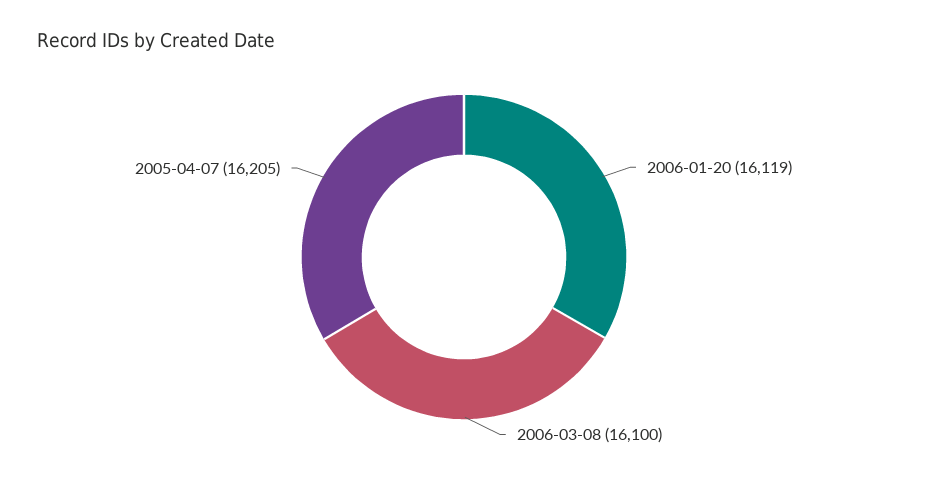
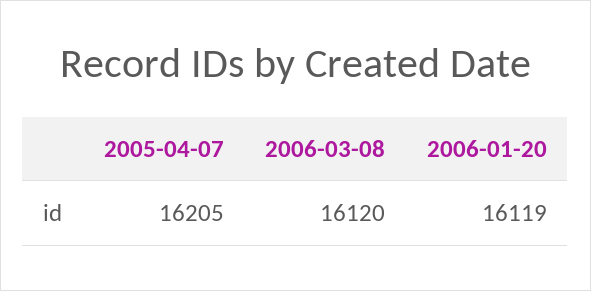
  {
    "2006-01-20": 16119,
-   "2006-03-08": 16100,
+   "2006-03-08": 16120,
    "2005-04-07": 16205
  }

